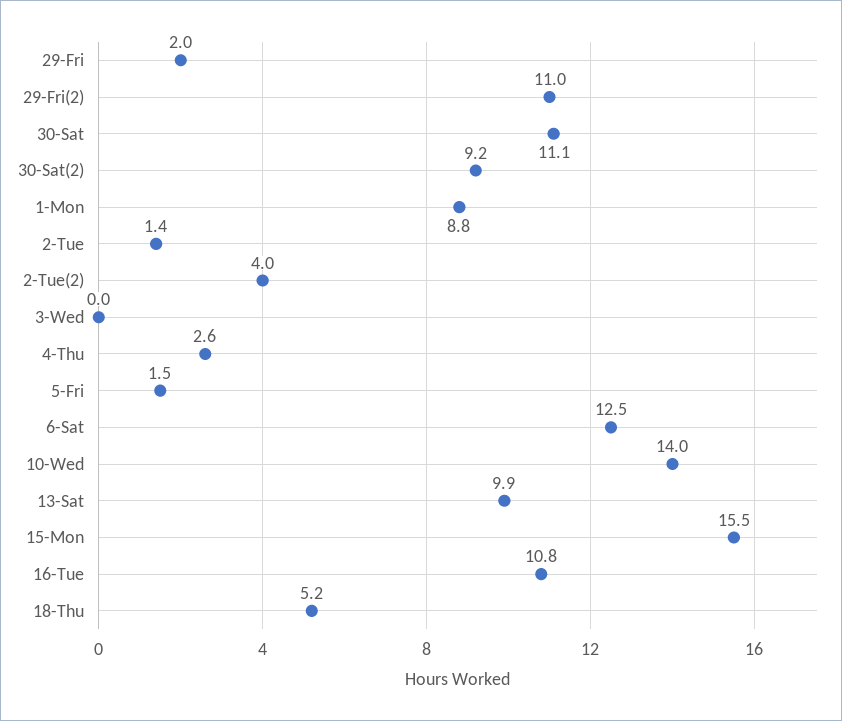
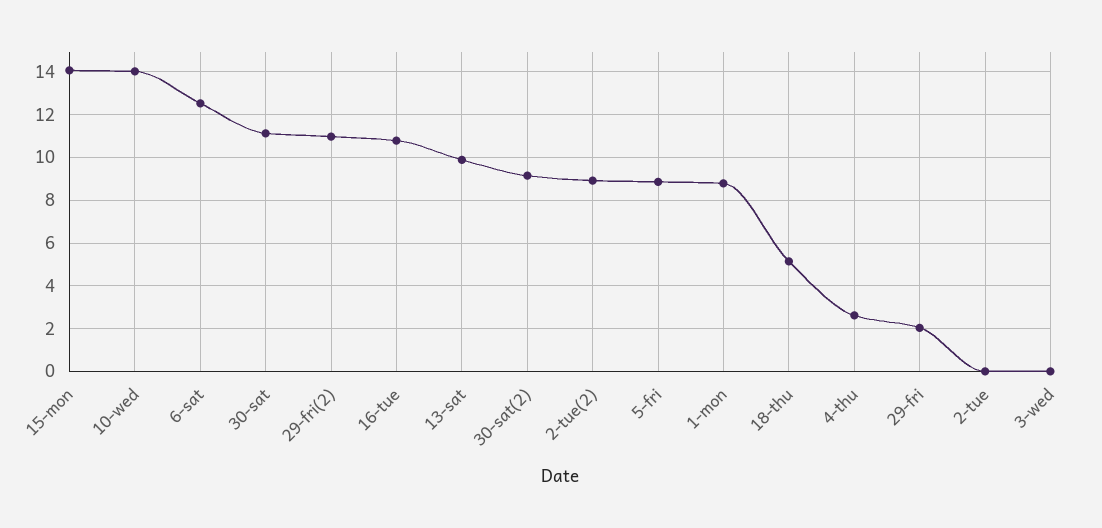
  {
    "29-Fri": 2,
    "29-Fri(2)": 11,
    "30-Sat": 11.1,
    "30-Sat(2)": 9.2,
    "1-Mon": 8.8,
-   "2-Tue": 1.4,
+   "2-Tue": 0,
-   "2-Tue(2)": 4,
+   "2-Tue(2)": 9,
    "3-Wed": 0,
    "4-Thu": 2.6,
-   "5-Fri": 1.5,
+   "5-Fri": 9,
    "6-Sat": 12.5,
    "10-Wed": 14,
    "13-Sat": 9.9,
-   "15-Mon": 15.5,
+   "15-Mon": 14,
    "16-Tue": 10.8,
    "18-Thu": 5.2
  }

